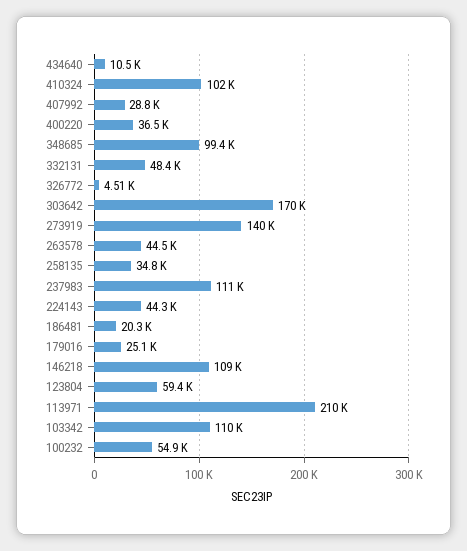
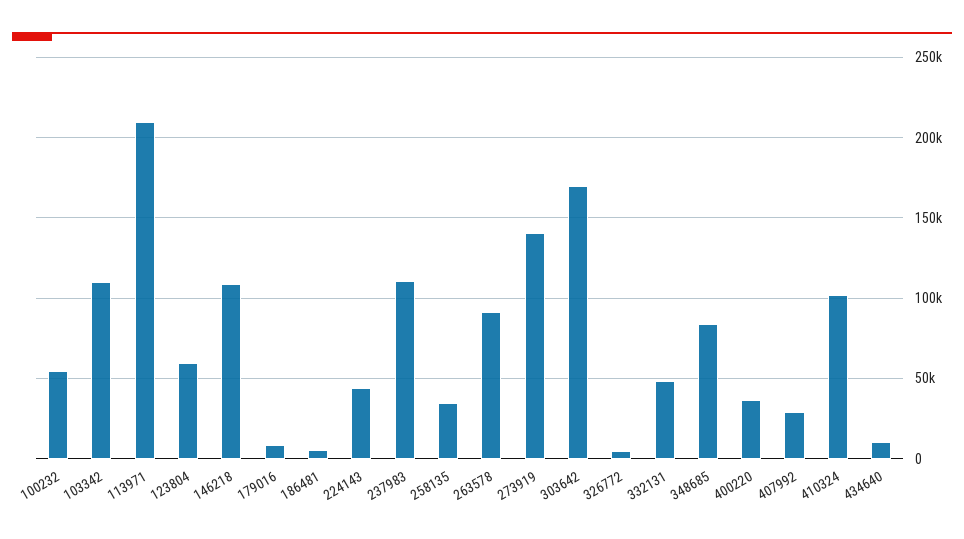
  {
    "434640": 10500,
    "410324": 102000,
    "407992": 28800,
    "400220": 36500,
-   "348685": 99400,
+   "348685": 85000,
    "332131": 48400,
    "326772": 4510,
    "303642": 170000,
    "273919": 140000,
-   "263578": 44500,
+   "263578": 90000,
    "258135": 34800,
    "237983": 111000,
    "224143": 44300,
-   "186481": 20300,
+   "186481": 5000,
-   "179016": 25100,
+   "179016": 10000,
    "146218": 109000,
    "123804": 59400,
    "113971": 210000,
    "103342": 110000,
    "100232": 54900
  }

